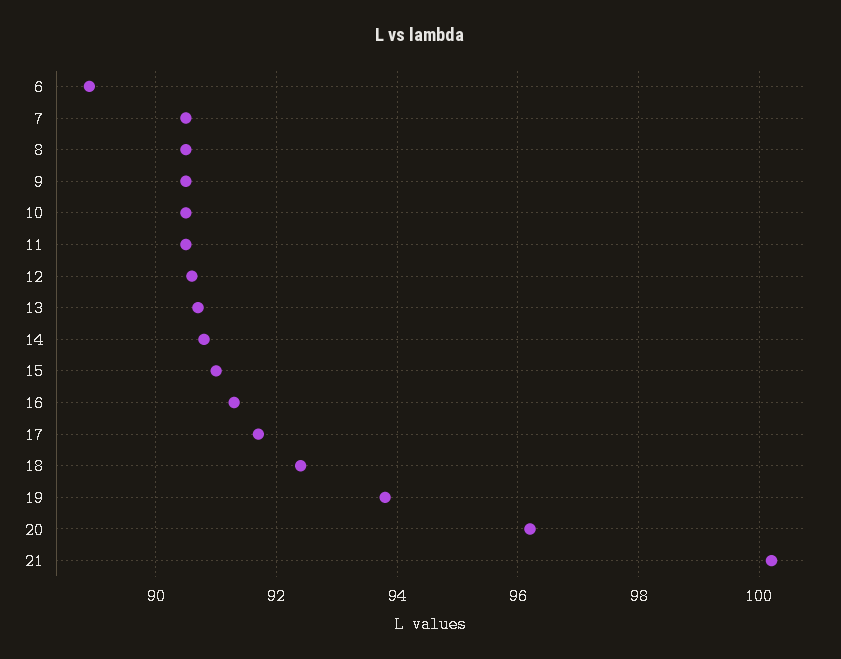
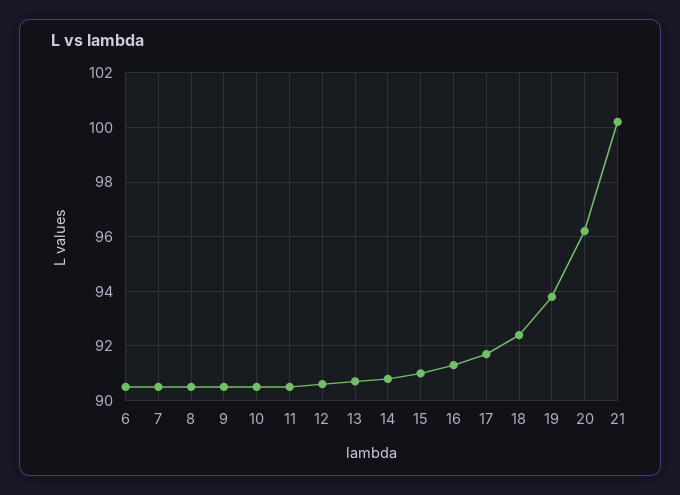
  {
-   "6": 89,
+   "6": 90.5,
    "7": 90.5,
    "8": 90.5,
    "9": 90.5,
    "10": 90.5,
    "11": 90.5,
    "12": 90.5,
    "13": 90.5,
    "14": 91,
    "15": 91,
    "16": 91.5,
    "17": 91.5,
    "18": 92.5,
    "19": 94,
    "20": 96,
    "21": 100
  }

